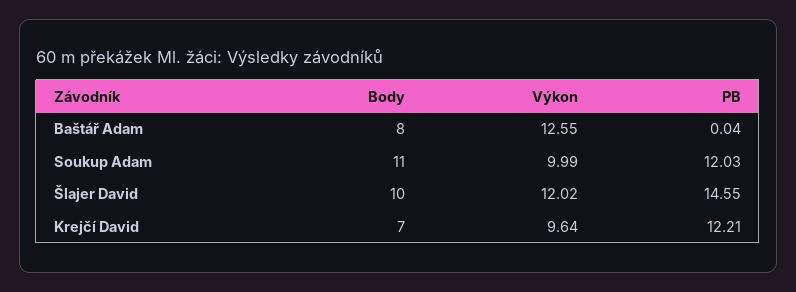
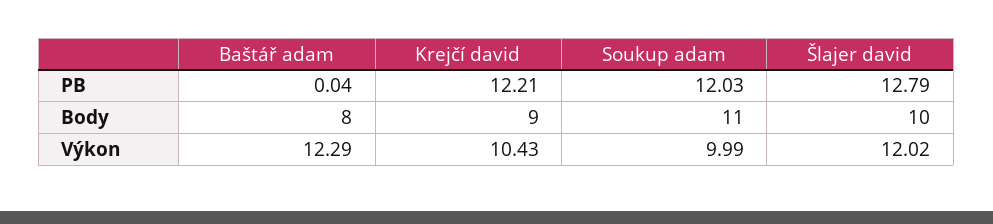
  {
    "Body": {
      "Baštář Adam": 8,
      "Soukup Adam": 11,
      "Šlajer David": 10,
-     "Krejčí David": 7
+     "Krejčí David": 9
    },
    "Výkon": {
-     "Baštář Adam": 12.55,
+     "Baštář Adam": 12.29,
      "Soukup Adam": 9.99,
      "Šlajer David": 12.02,
-     "Krejčí David": 9.64
+     "Krejčí David": 10.43
    },
    "PB": {
      "Baštář Adam": 0.04,
      "Soukup Adam": 12.03,
-     "Šlajer David": 14.55,
+     "Šlajer David": 12.79,
      "Krejčí David": 12.21
    }
  }

